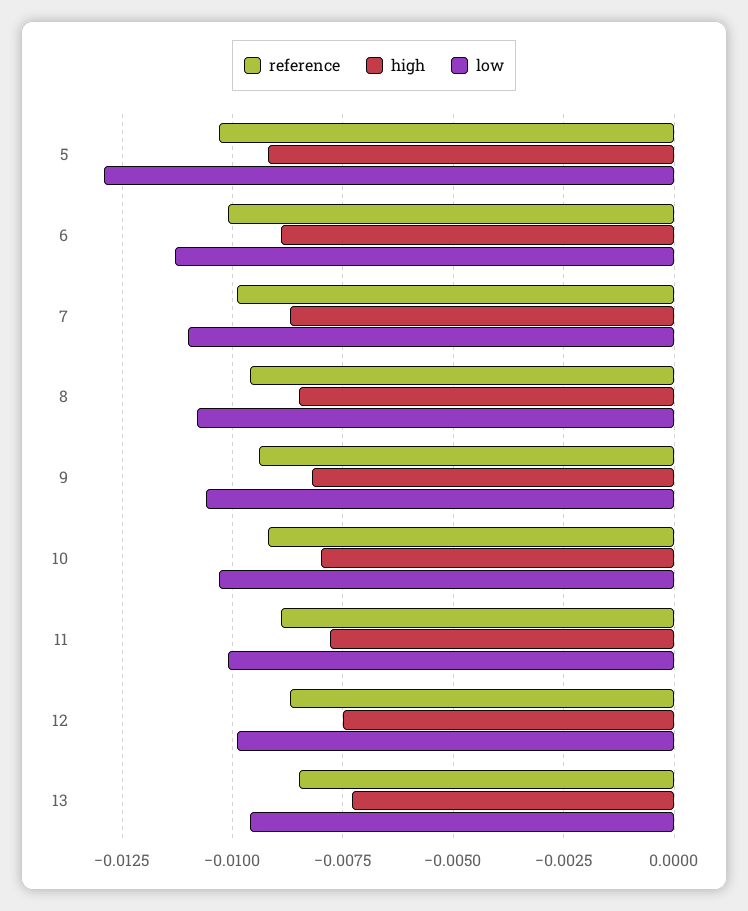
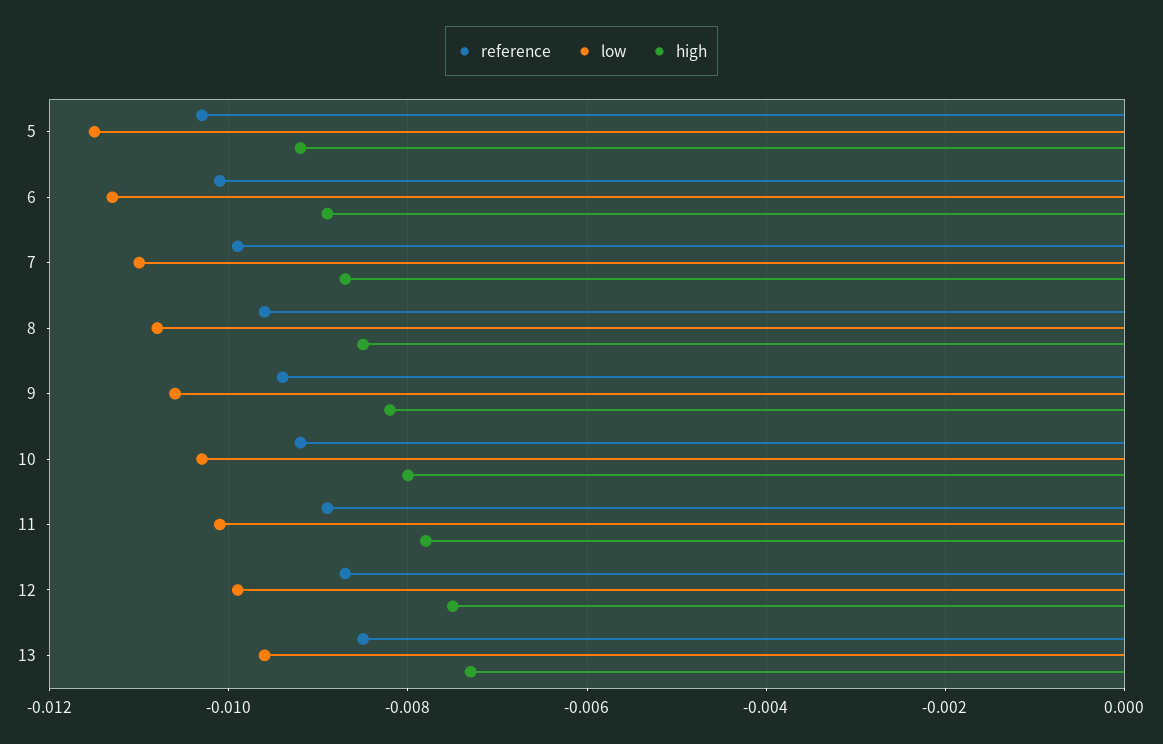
  {
    "reference": {
      "5": -0.0105,
      "6": -0.01,
      "7": -0.01,
      "8": -0.0095,
      "9": -0.0095,
      "10": -0.009,
      "11": -0.009,
      "12": -0.0085,
      "13": -0.0085
    },
    "high": {
      "5": -0.009,
      "6": -0.009,
      "7": -0.0085,
      "8": -0.0085,
      "9": -0.008,
      "10": -0.008,
      "11": -0.008,
      "12": -0.0075,
      "13": -0.0075
    },
    "low": {
-     "5": -0.013,
+     "5": -0.0115,
      "6": -0.0115,
      "7": -0.011,
      "8": -0.011,
      "9": -0.0105,
      "10": -0.0105,
      "11": -0.01,
      "12": -0.01,
      "13": -0.0095
    }
  }

